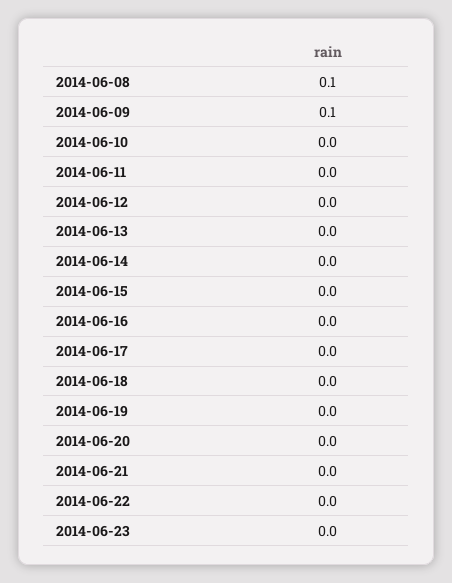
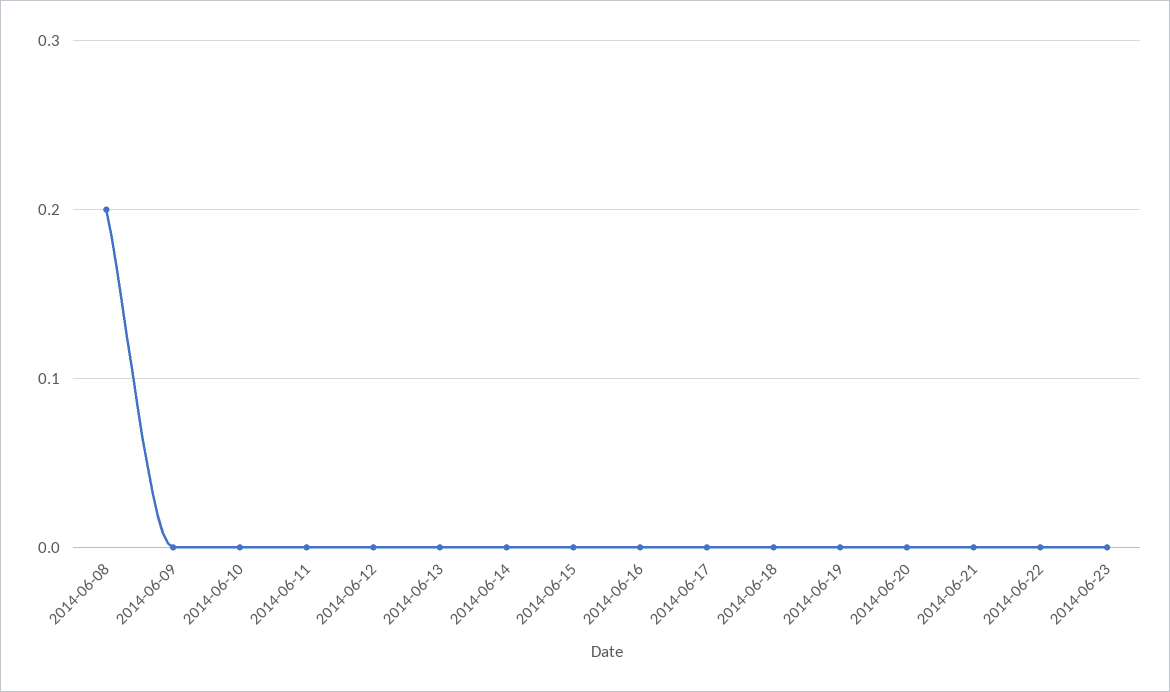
  {
-   "2014-06-08": 0.1,
+   "2014-06-08": 0.2,
-   "2014-06-09": 0.1,
+   "2014-06-09": 0,
    "2014-06-10": 0,
    "2014-06-11": 0,
    "2014-06-12": 0,
    "2014-06-13": 0,
    "2014-06-14": 0,
    "2014-06-15": 0,
    "2014-06-16": 0,
    "2014-06-17": 0,
    "2014-06-18": 0,
    "2014-06-19": 0,
    "2014-06-20": 0,
    "2014-06-21": 0,
    "2014-06-22": 0,
    "2014-06-23": 0
  }

